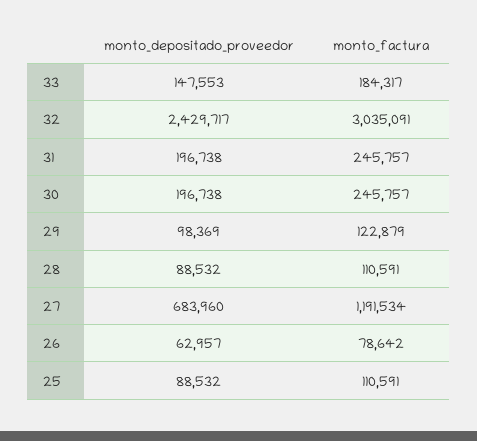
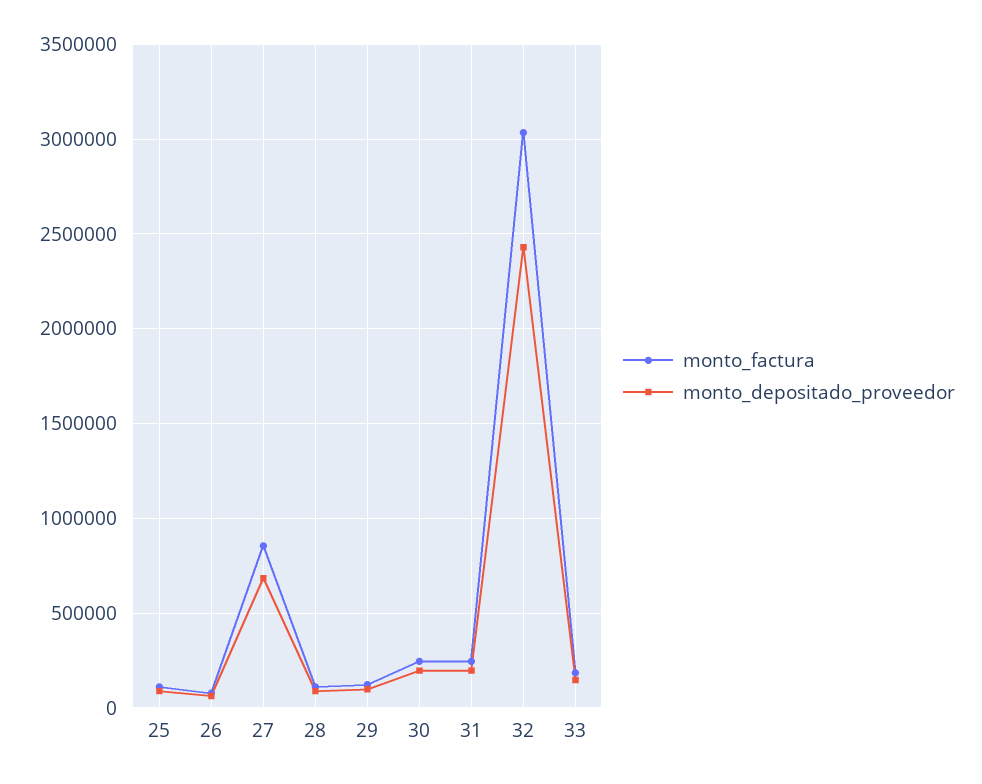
  {
    "monto_depositado_proveedor": {
      "33": 147553,
      "32": 2429717,
      "31": 196738,
      "30": 196738,
      "29": 98369,
      "28": 88532,
      "27": 683960,
      "26": 62957,
      "25": 88532
    },
    "monto_factura": {
      "33": 184317,
      "32": 3035091,
      "31": 245757,
      "30": 245757,
      "29": 122879,
      "28": 110591,
-     "27": 1191534,
+     "27": 850000,
      "26": 78642,
      "25": 110591
    }
  }

